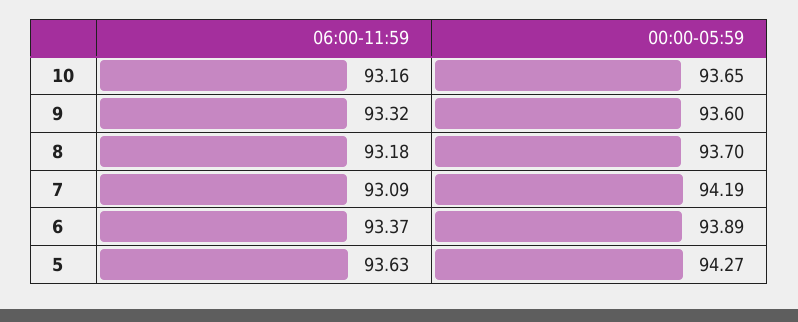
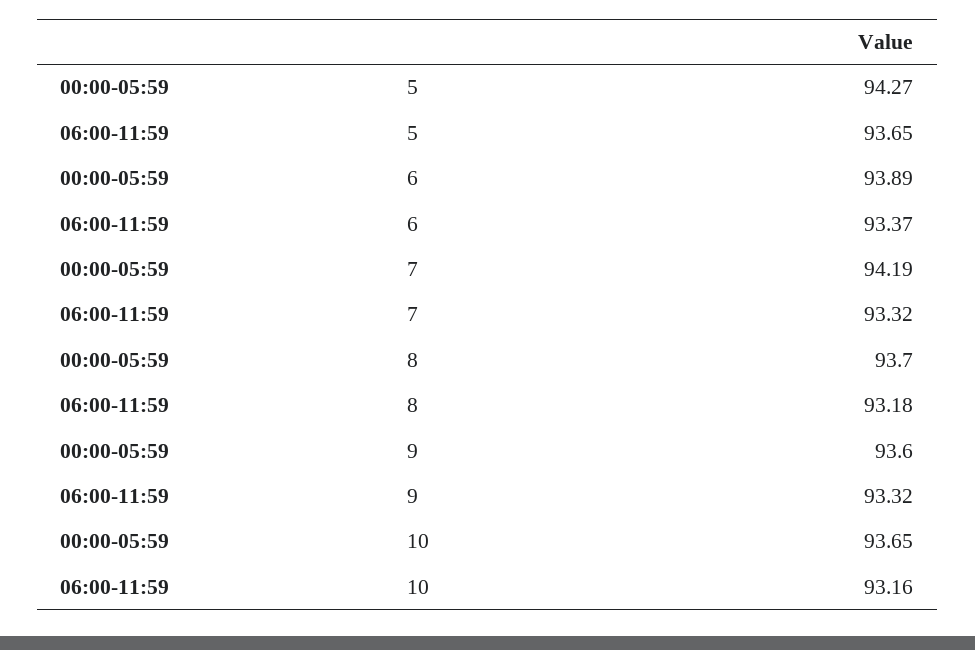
  {
    "06:00-11:59": {
      "10": 93.16,
      "9": 93.32,
      "8": 93.18,
-     "7": 93.09,
+     "7": 93.32,
      "6": 93.37,
-     "5": 93.63
+     "5": 93.65
    },
    "00:00-05:59": {
      "10": 93.65,
      "9": 93.6,
      "8": 93.7,
      "7": 94.19,
      "6": 93.89,
      "5": 94.27
    }
  }

